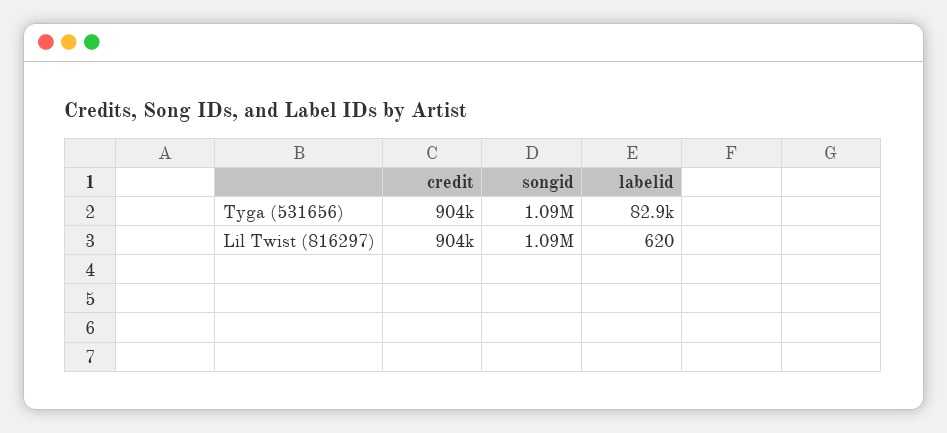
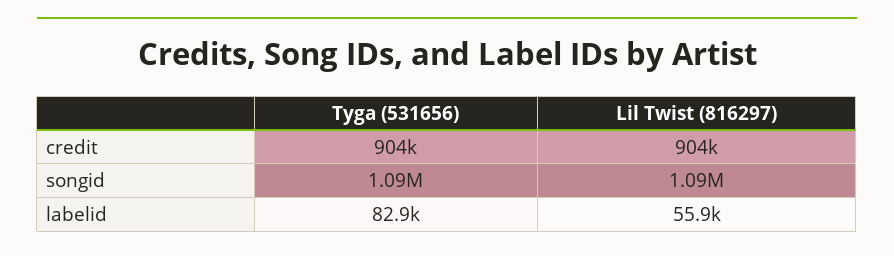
  {
    "credit": {
      "Tyga (531656)": 904000,
      "Lil Twist (816297)": 904000
    },
    "songid": {
      "Tyga (531656)": 1090000,
      "Lil Twist (816297)": 1090000
    },
    "labelid": {
      "Tyga (531656)": 82900,
-     "Lil Twist (816297)": 620
+     "Lil Twist (816297)": 55900
    }
  }

